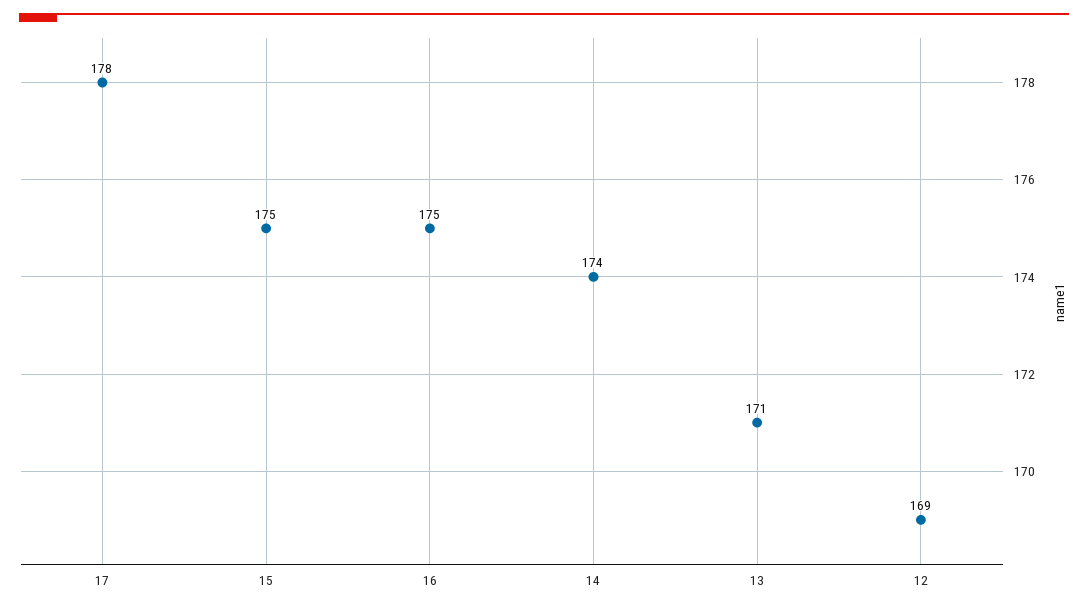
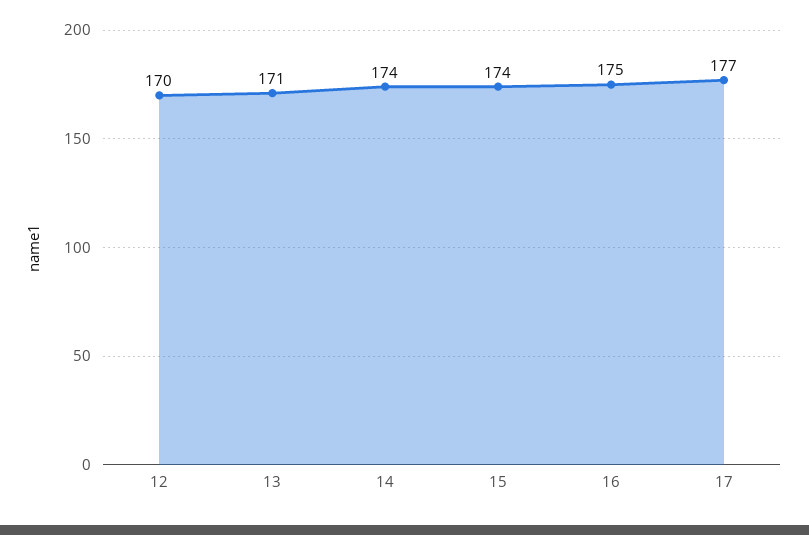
  {
-   "17": 178,
+   "17": 177,
-   "15": 175,
+   "15": 174,
    "16": 175,
    "14": 174,
    "13": 171,
-   "12": 169
+   "12": 170
  }

